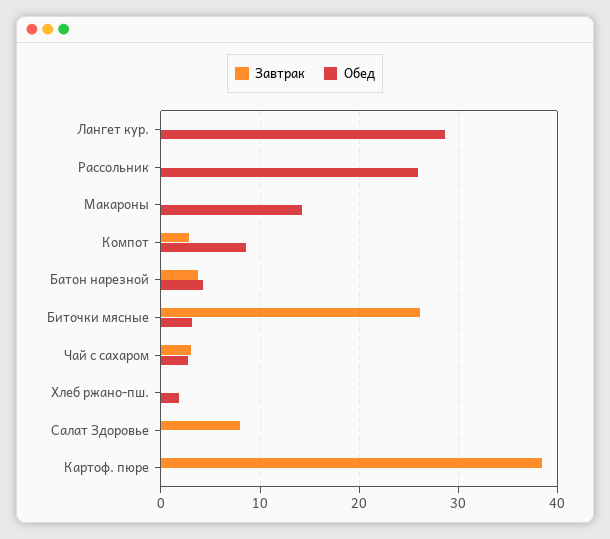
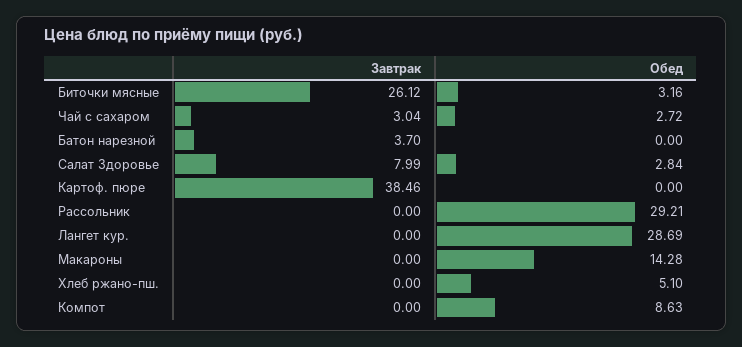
  {
    "Завтрак": {
      "Лангет кур.": 0,
      "Рассольник": 0,
      "Макароны": 0,
-     "Компот": 3,
+     "Компот": 0,
      "Батон нарезной": 3.7,
      "Биточки мясные": 26.12,
      "Чай с сахаром": 3.04,
      "Хлеб ржано-пш.": 0,
      "Салат Здоровье": 7.99,
      "Картоф. пюре": 38.46
    },
    "Обед": {
      "Лангет кур.": 28.69,
-     "Рассольник": 26,
+     "Рассольник": 29.21,
      "Макароны": 14.28,
      "Компот": 8.63,
-     "Батон нарезной": 4,
+     "Батон нарезной": 0,
      "Биточки мясные": 3.16,
      "Чай с сахаром": 2.72,
-     "Хлеб ржано-пш.": 2,
+     "Хлеб ржано-пш.": 5.1,
-     "Салат Здоровье": 0,
+     "Салат Здоровье": 2.84,
      "Картоф. пюре": 0
    }
  }

